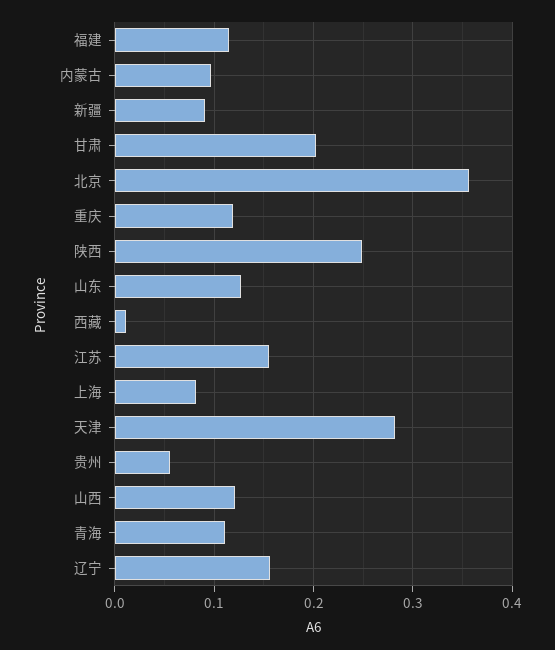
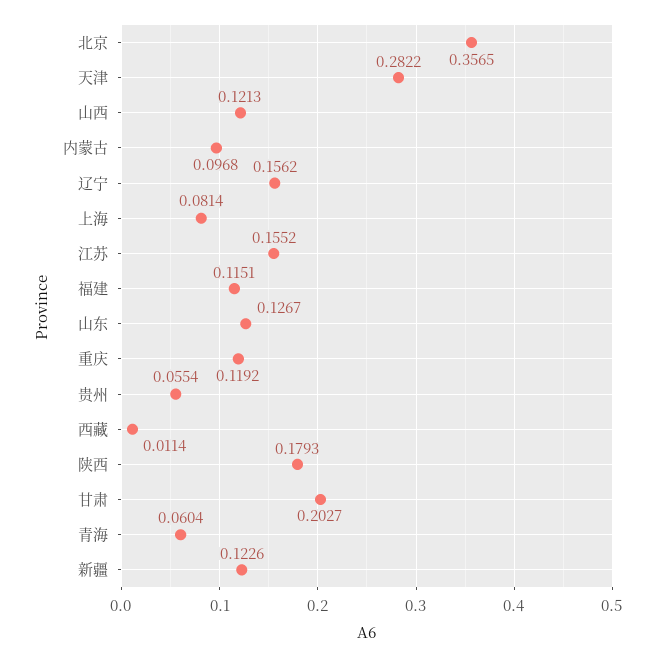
  {
    "福建": 0.1151,
    "内蒙古": 0.0968,
-   "新疆": 0.09,
+   "新疆": 0.1226,
    "甘肃": 0.2027,
    "北京": 0.3565,
    "重庆": 0.1192,
-   "陕西": 0.25,
+   "陕西": 0.1793,
    "山东": 0.1267,
    "西藏": 0.0114,
    "江苏": 0.1552,
    "上海": 0.0814,
    "天津": 0.2822,
    "贵州": 0.0554,
    "山西": 0.1213,
-   "青海": 0.11,
+   "青海": 0.0604,
    "辽宁": 0.1562
  }

